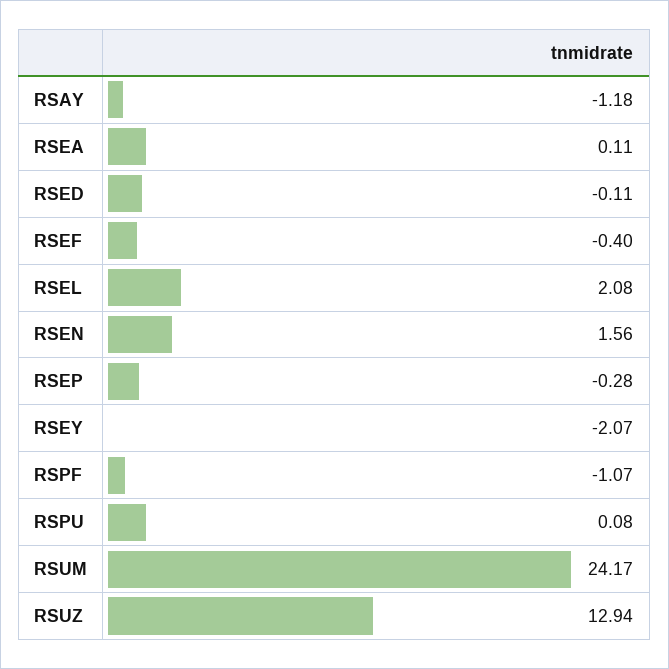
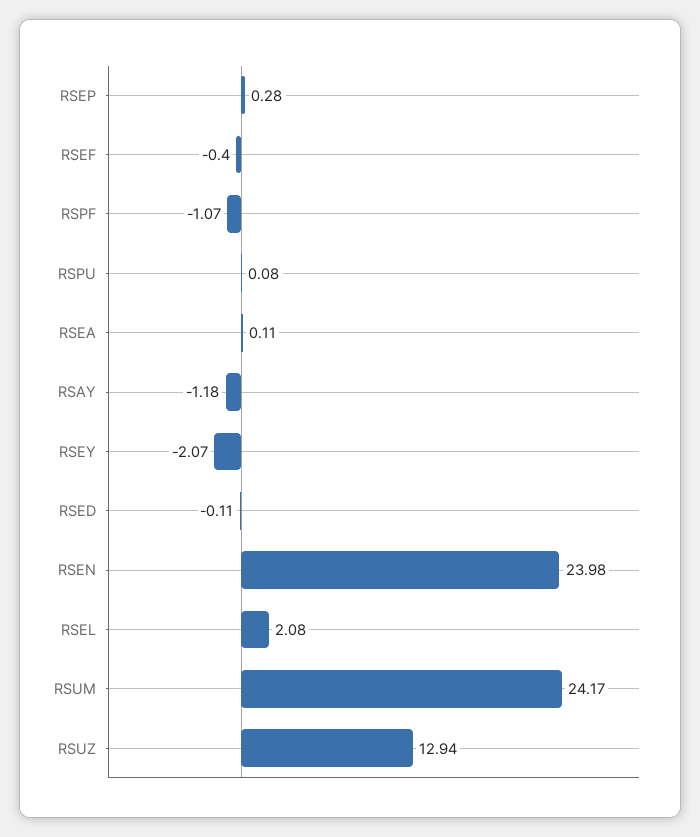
  {
    "RSAY": -1.18,
    "RSEA": 0.11,
    "RSED": -0.11,
    "RSEF": -0.4,
    "RSEL": 2.08,
-   "RSEN": 1.56,
+   "RSEN": 23.98,
-   "RSEP": -0.28,
+   "RSEP": 0.28,
    "RSEY": -2.07,
    "RSPF": -1.07,
    "RSPU": 0.08,
    "RSUM": 24.17,
    "RSUZ": 12.94
  }

